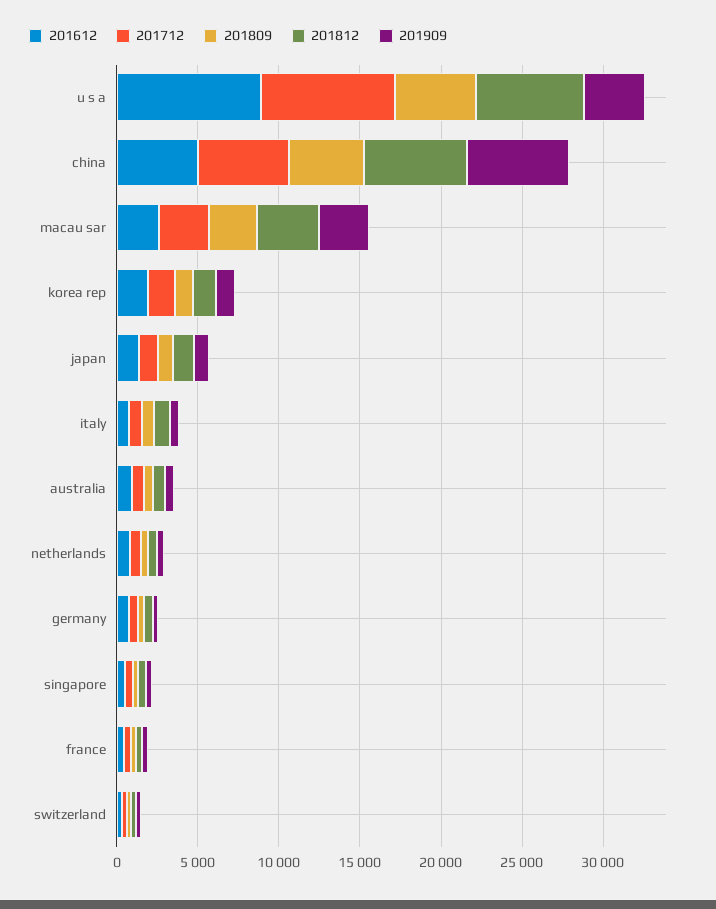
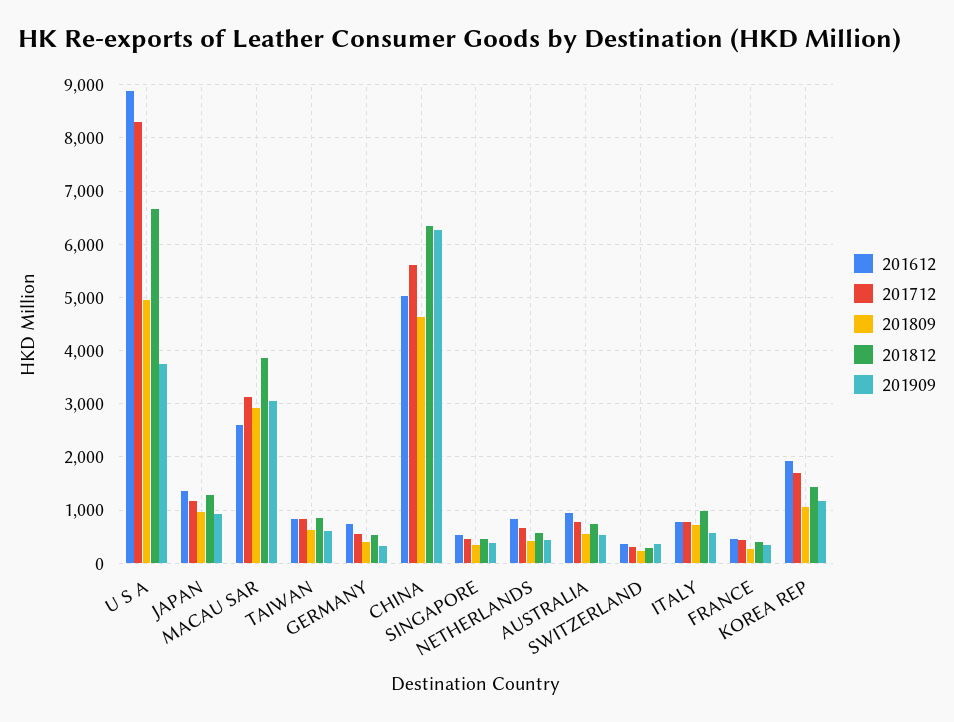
  {
    "201612": {
      "u s a": 8800,
      "china": 5000,
      "macau sar": 2600,
      "korea rep": 2000,
      "japan": 1400,
      "italy": 800,
      "australia": 1000,
      "netherlands": 800,
      "germany": 800,
      "singapore": 600,
      "france": 400,
-     "switzerland": 400
+     "switzerland": 400,
+     "TAIWAN": 800
    },
    "201712": {
      "u s a": 8200,
      "china": 5600,
      "macau sar": 3200,
      "korea rep": 1800,
      "japan": 1200,
      "italy": 800,
      "australia": 800,
      "netherlands": 600,
      "germany": 600,
      "singapore": 400,
      "france": 400,
-     "switzerland": 200
+     "switzerland": 200,
+     "TAIWAN": 800
    },
    "201809": {
      "u s a": 5000,
      "china": 4600,
      "macau sar": 3000,
      "korea rep": 1000,
      "japan": 1000,
      "italy": 800,
      "australia": 600,
      "netherlands": 400,
      "germany": 400,
      "singapore": 400,
      "france": 200,
-     "switzerland": 200
+     "switzerland": 200,
+     "TAIWAN": 600
    },
    "201812": {
      "u s a": 6600,
      "china": 6400,
      "macau sar": 3800,
      "korea rep": 1400,
      "japan": 1200,
      "italy": 1000,
      "australia": 800,
      "netherlands": 600,
      "germany": 600,
      "singapore": 400,
      "france": 400,
-     "switzerland": 200
+     "switzerland": 200,
+     "TAIWAN": 800
    },
    "201909": {
      "u s a": 3800,
      "china": 6200,
      "macau sar": 3000,
      "korea rep": 1200,
      "japan": 1000,
      "italy": 600,
      "australia": 600,
      "netherlands": 400,
      "germany": 400,
      "singapore": 400,
      "france": 400,
-     "switzerland": 400
+     "switzerland": 400,
+     "TAIWAN": 600
    }
  }

